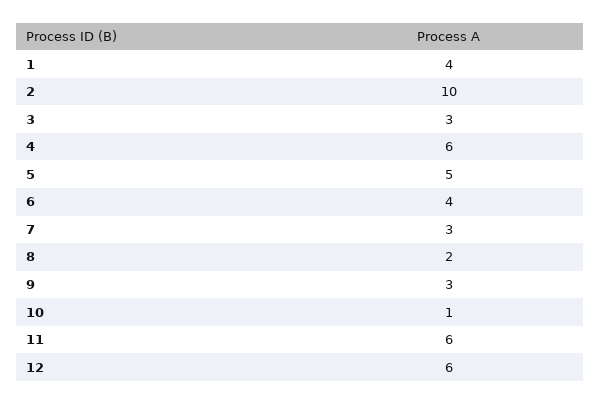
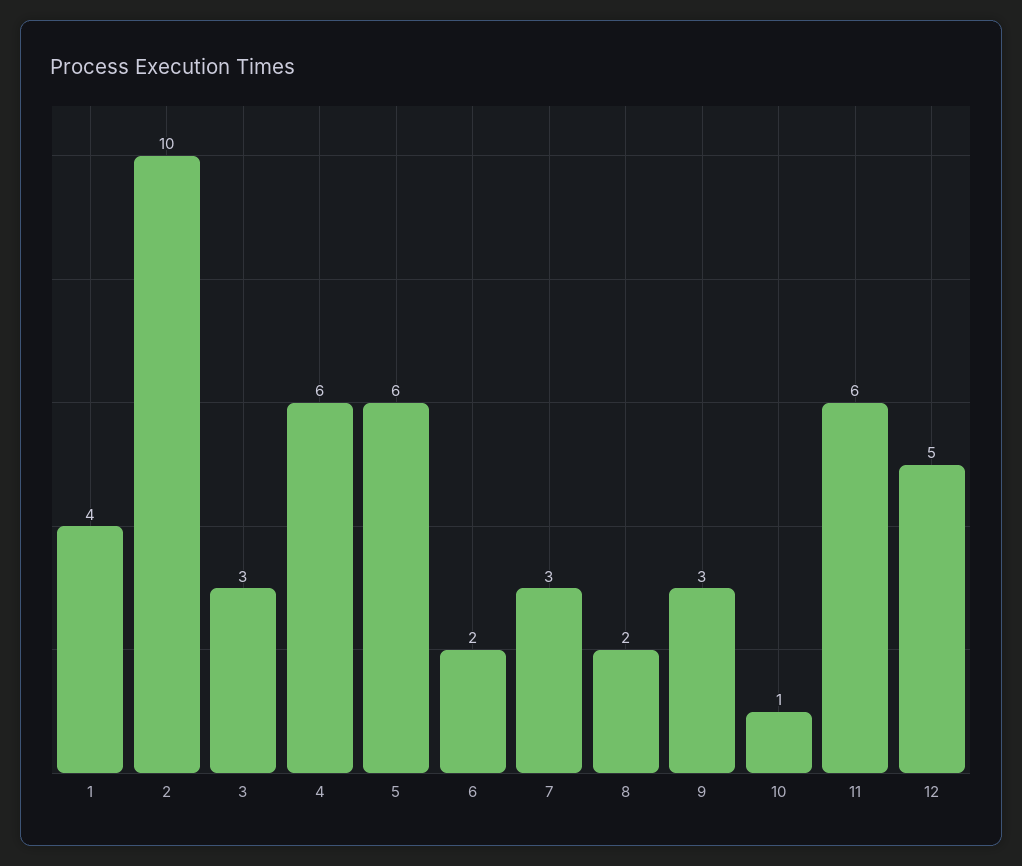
  {
    "1": 4,
    "2": 10,
    "3": 3,
    "4": 6,
-   "5": 5,
+   "5": 6,
-   "6": 4,
+   "6": 2,
    "7": 3,
    "8": 2,
    "9": 3,
    "10": 1,
    "11": 6,
-   "12": 6
+   "12": 5
  }

